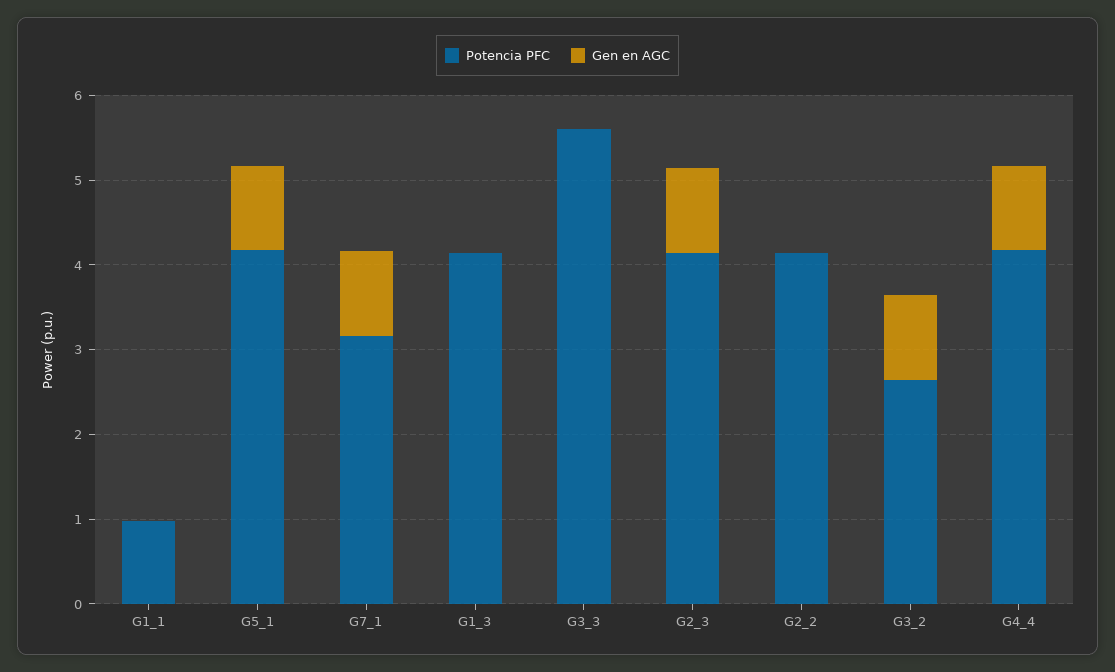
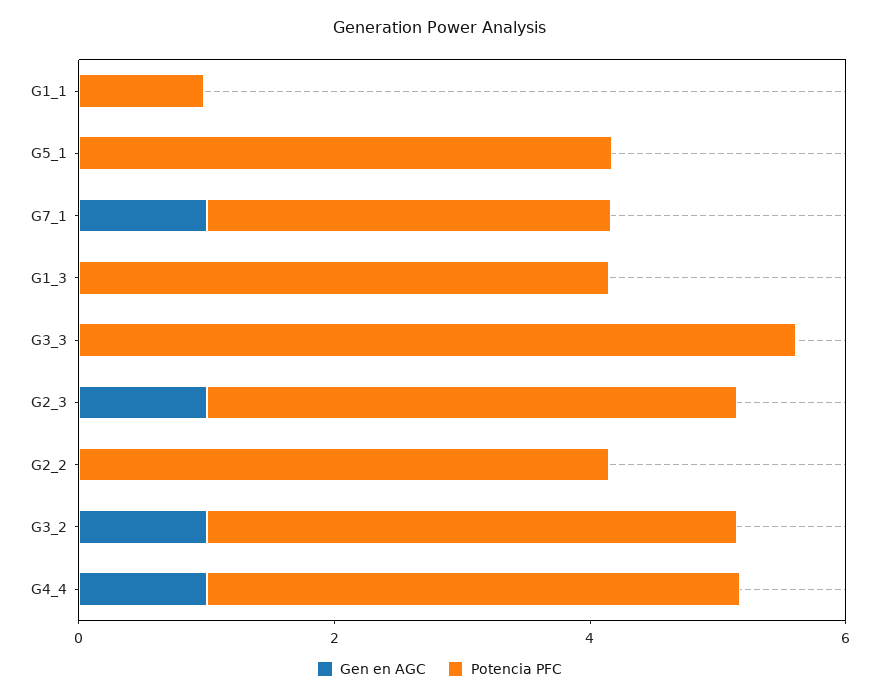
  {
    "Potencia PFC": {
      "G1_1": 1,
      "G5_1": 4.2,
      "G7_1": 3.2,
      "G1_3": 4.2,
      "G3_3": 5.6,
      "G2_3": 4.2,
      "G2_2": 4.2,
-     "G3_2": 2.6,
+     "G3_2": 4,
      "G4_4": 4.2
    },
    "Gen en AGC": {
      "G1_1": 0,
-     "G5_1": 1,
+     "G5_1": 0,
      "G7_1": 1,
      "G1_3": 0,
      "G3_3": 0,
      "G2_3": 1,
      "G2_2": 0,
      "G3_2": 1,
      "G4_4": 1
    }
  }

